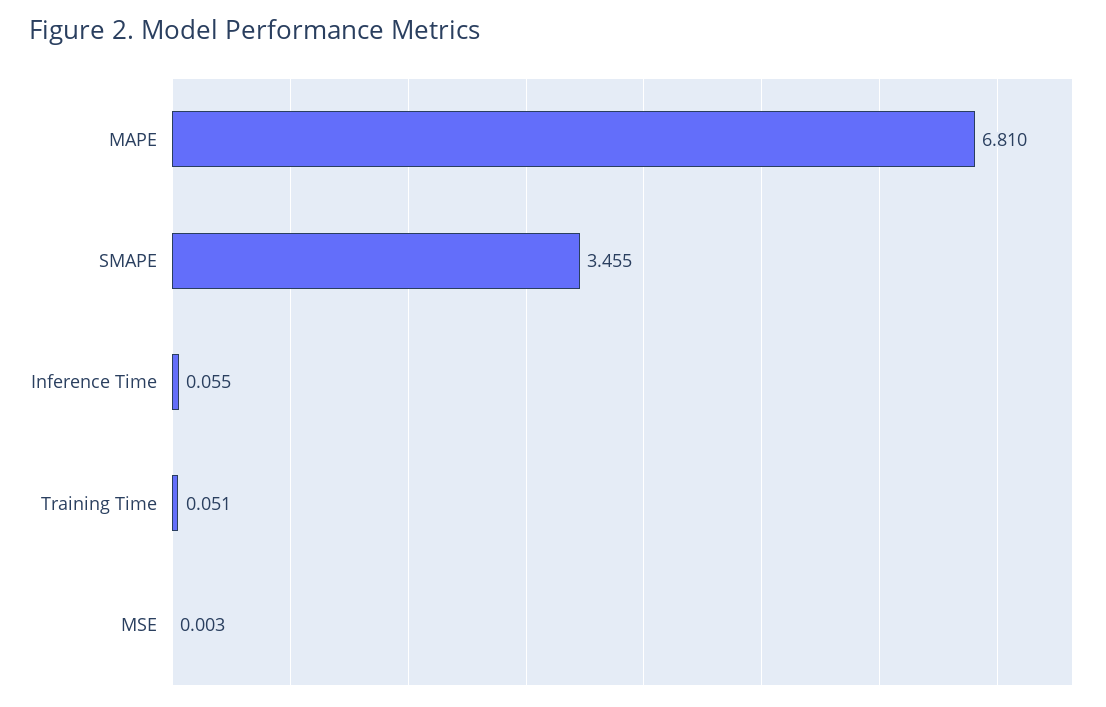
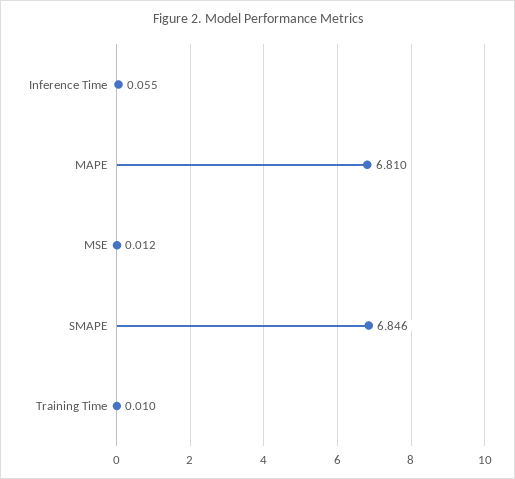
  {
    "MAPE": 6.81,
-   "SMAPE": 3.455,
+   "SMAPE": 6.846,
    "Inference Time": 0.055,
-   "Training Time": 0.051,
+   "Training Time": 0.01,
-   "MSE": 0.003
+   "MSE": 0.012
  }

